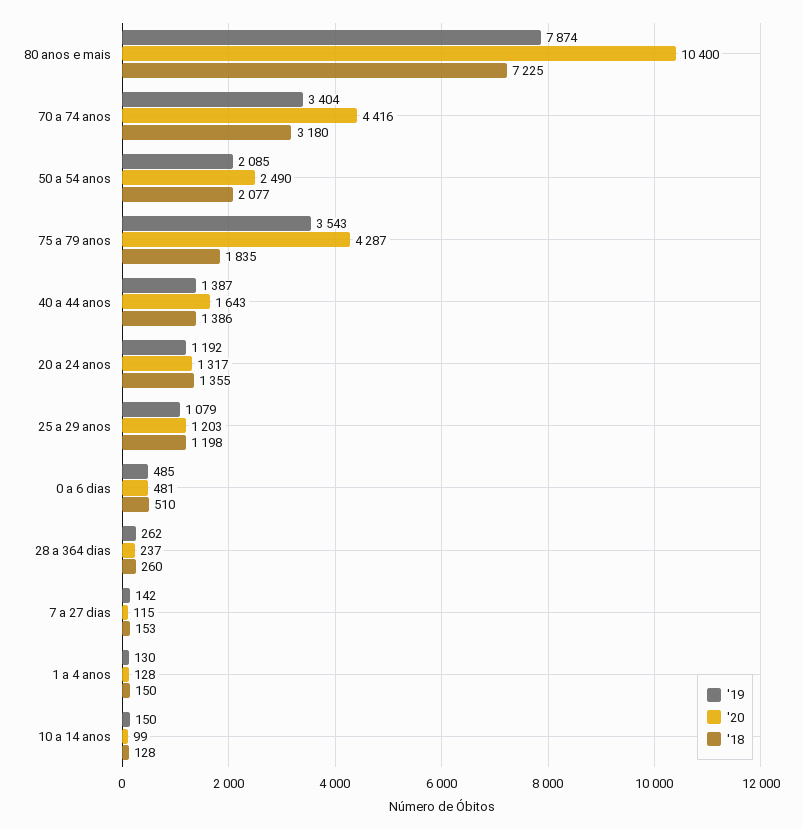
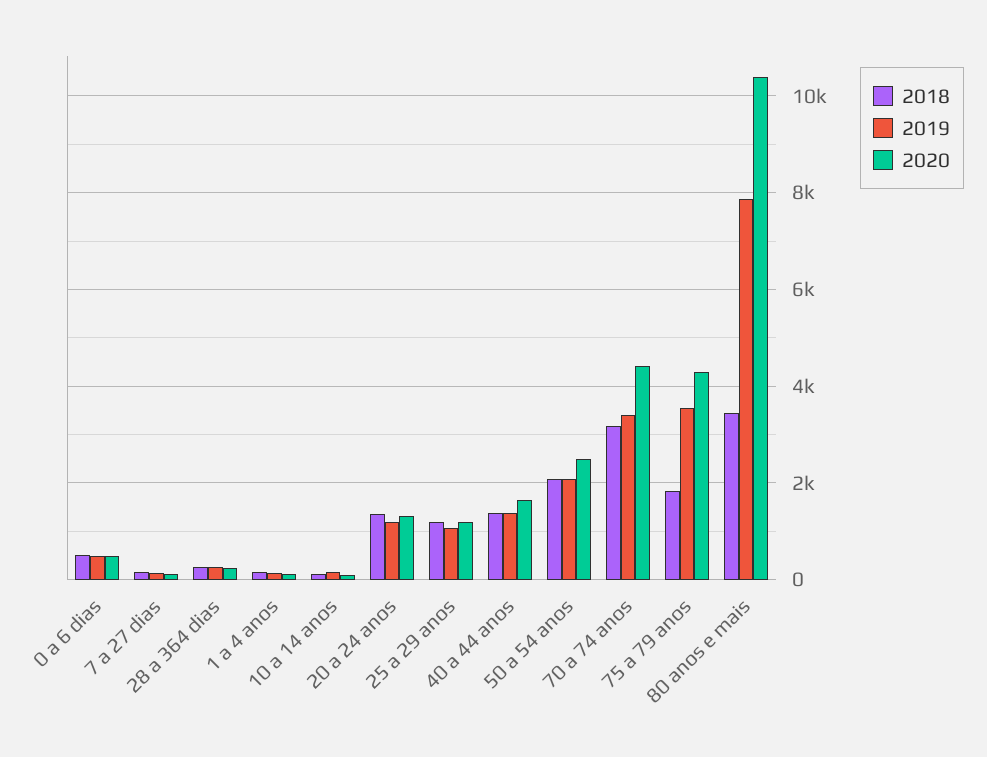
  {
    "'19": {
      "80 anos e mais": 7874,
      "70 a 74 anos": 3404,
      "50 a 54 anos": 2085,
      "75 a 79 anos": 3543,
      "40 a 44 anos": 1387,
      "20 a 24 anos": 1192,
      "25 a 29 anos": 1079,
      "0 a 6 dias": 485,
      "28 a 364 dias": 262,
      "7 a 27 dias": 142,
      "1 a 4 anos": 130,
      "10 a 14 anos": 150
    },
    "'20": {
      "80 anos e mais": 10400,
      "70 a 74 anos": 4416,
      "50 a 54 anos": 2490,
      "75 a 79 anos": 4287,
      "40 a 44 anos": 1643,
      "20 a 24 anos": 1317,
      "25 a 29 anos": 1203,
      "0 a 6 dias": 481,
      "28 a 364 dias": 237,
      "7 a 27 dias": 115,
      "1 a 4 anos": 128,
      "10 a 14 anos": 99
    },
    "'18": {
-     "80 anos e mais": 7225,
+     "80 anos e mais": 3400,
      "70 a 74 anos": 3180,
      "50 a 54 anos": 2077,
      "75 a 79 anos": 1835,
      "40 a 44 anos": 1386,
      "20 a 24 anos": 1355,
      "25 a 29 anos": 1198,
      "0 a 6 dias": 510,
      "28 a 364 dias": 260,
      "7 a 27 dias": 153,
      "1 a 4 anos": 150,
      "10 a 14 anos": 128
    }
  }

